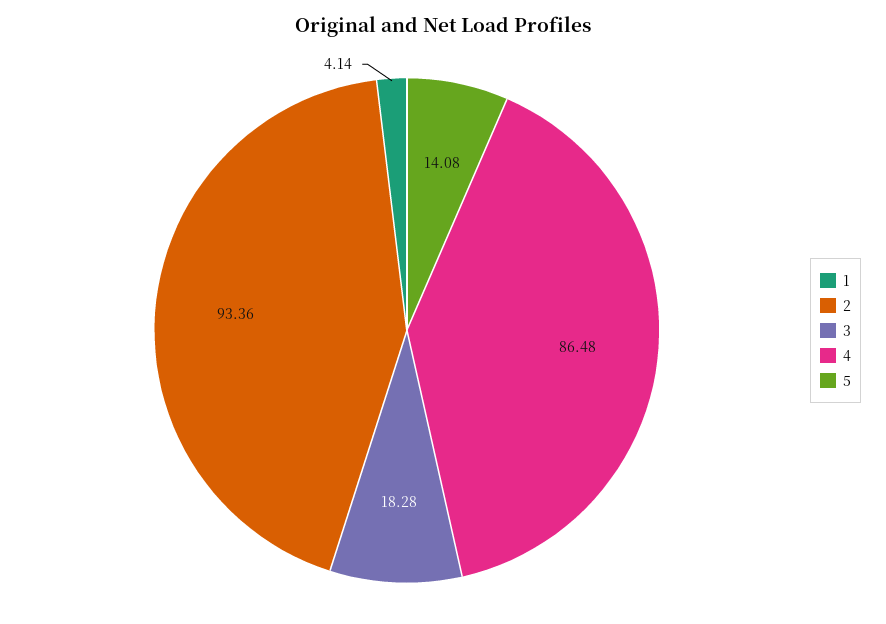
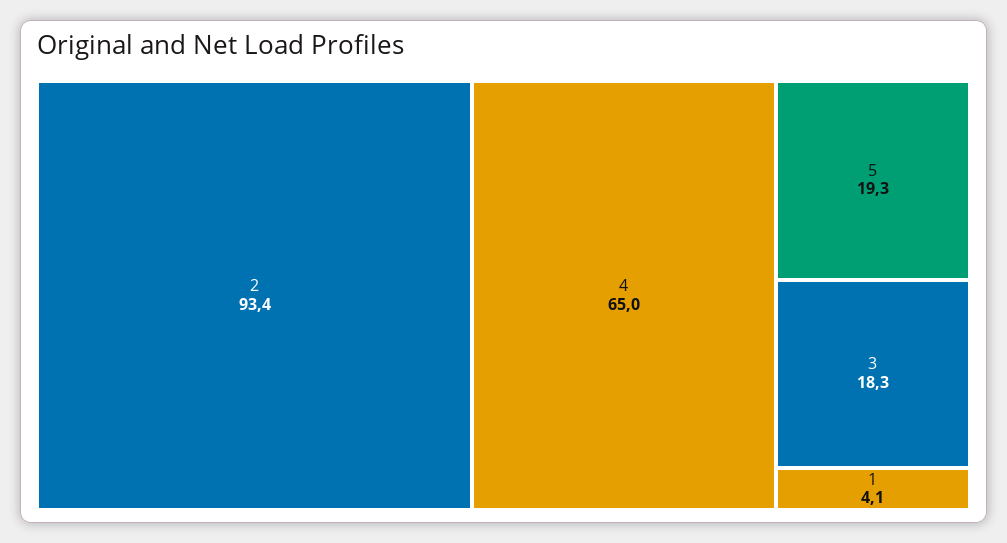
  {
    "1": 4.14,
    "2": 93.36,
    "3": 18.28,
-   "4": 86.48,
+   "4": 65,
-   "5": 14.08
+   "5": 19.3
  }

